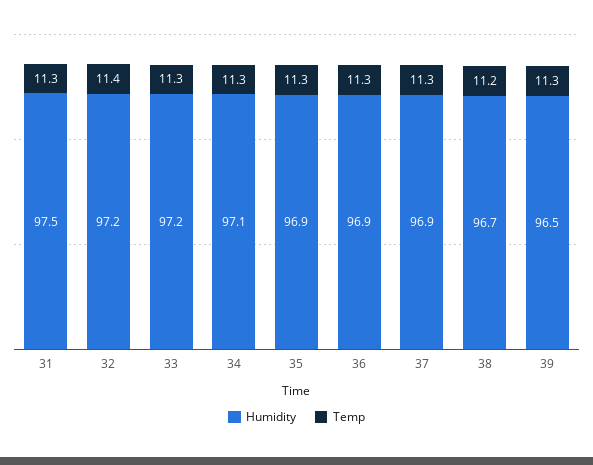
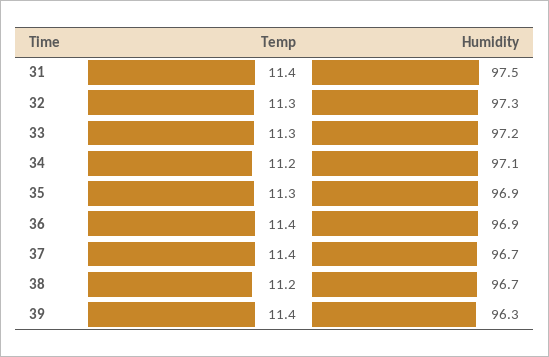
  {
    "Humidity": {
      "31": 97.5,
-     "32": 97.2,
+     "32": 97.3,
      "33": 97.2,
      "34": 97.1,
      "35": 96.9,
      "36": 96.9,
-     "37": 96.9,
+     "37": 96.7,
      "38": 96.7,
-     "39": 96.5
+     "39": 96.3
    },
    "Temp": {
-     "31": 11.3,
+     "31": 11.4,
-     "32": 11.4,
+     "32": 11.3,
      "33": 11.3,
-     "34": 11.3,
+     "34": 11.2,
      "35": 11.3,
-     "36": 11.3,
+     "36": 11.4,
-     "37": 11.3,
+     "37": 11.4,
      "38": 11.2,
-     "39": 11.3
+     "39": 11.4
    }
  }

